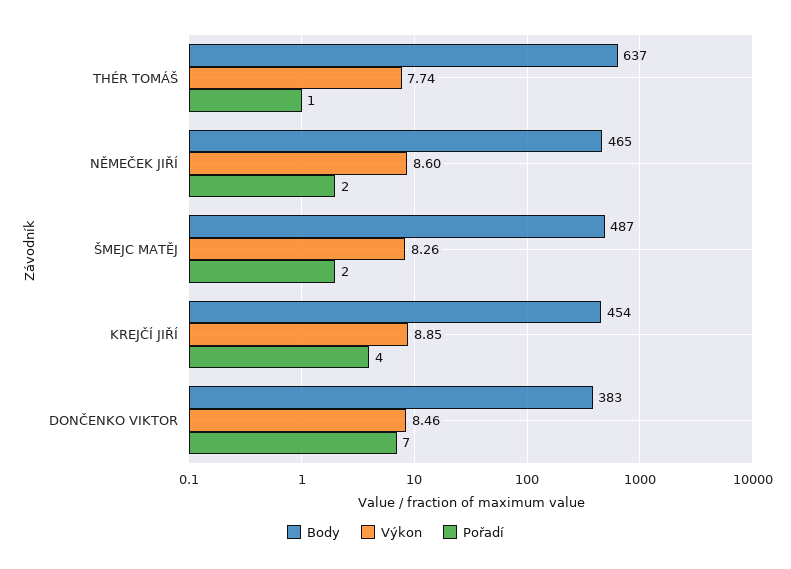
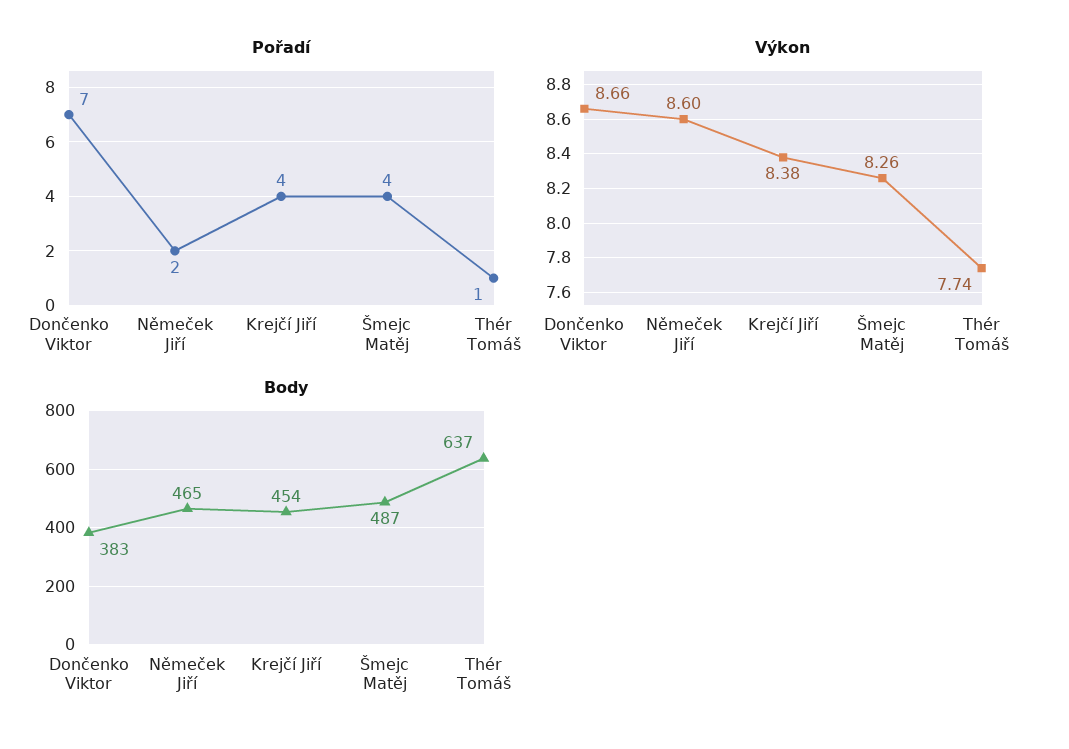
  {
    "Body": {
      "THÉR TOMÁŠ": 637,
      "NĚMEČEK JIŘÍ": 465,
      "ŠMEJC MATĚJ": 487,
      "KREJČÍ JIŘÍ": 454,
      "DONČENKO VIKTOR": 383
    },
    "Výkon": {
      "THÉR TOMÁŠ": 7.74,
      "NĚMEČEK JIŘÍ": 8.6,
      "ŠMEJC MATĚJ": 8.26,
-     "KREJČÍ JIŘÍ": 8.85,
+     "KREJČÍ JIŘÍ": 8.38,
-     "DONČENKO VIKTOR": 8.46
+     "DONČENKO VIKTOR": 8.66
    },
    "Pořadí": {
      "THÉR TOMÁŠ": 1,
      "NĚMEČEK JIŘÍ": 2,
-     "ŠMEJC MATĚJ": 2,
+     "ŠMEJC MATĚJ": 4,
      "KREJČÍ JIŘÍ": 4,
      "DONČENKO VIKTOR": 7
    }
  }

